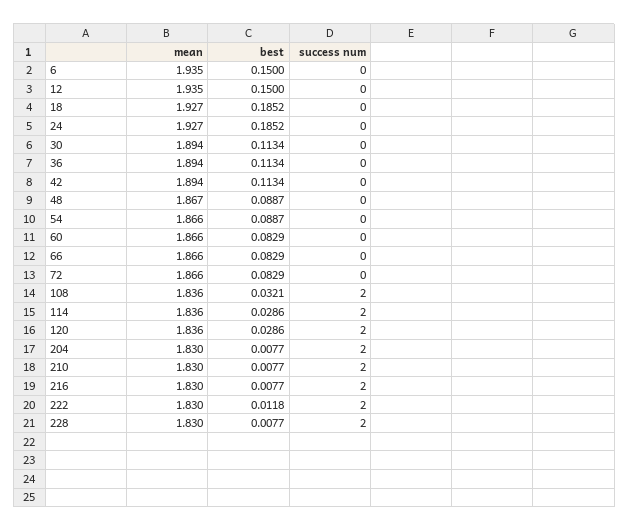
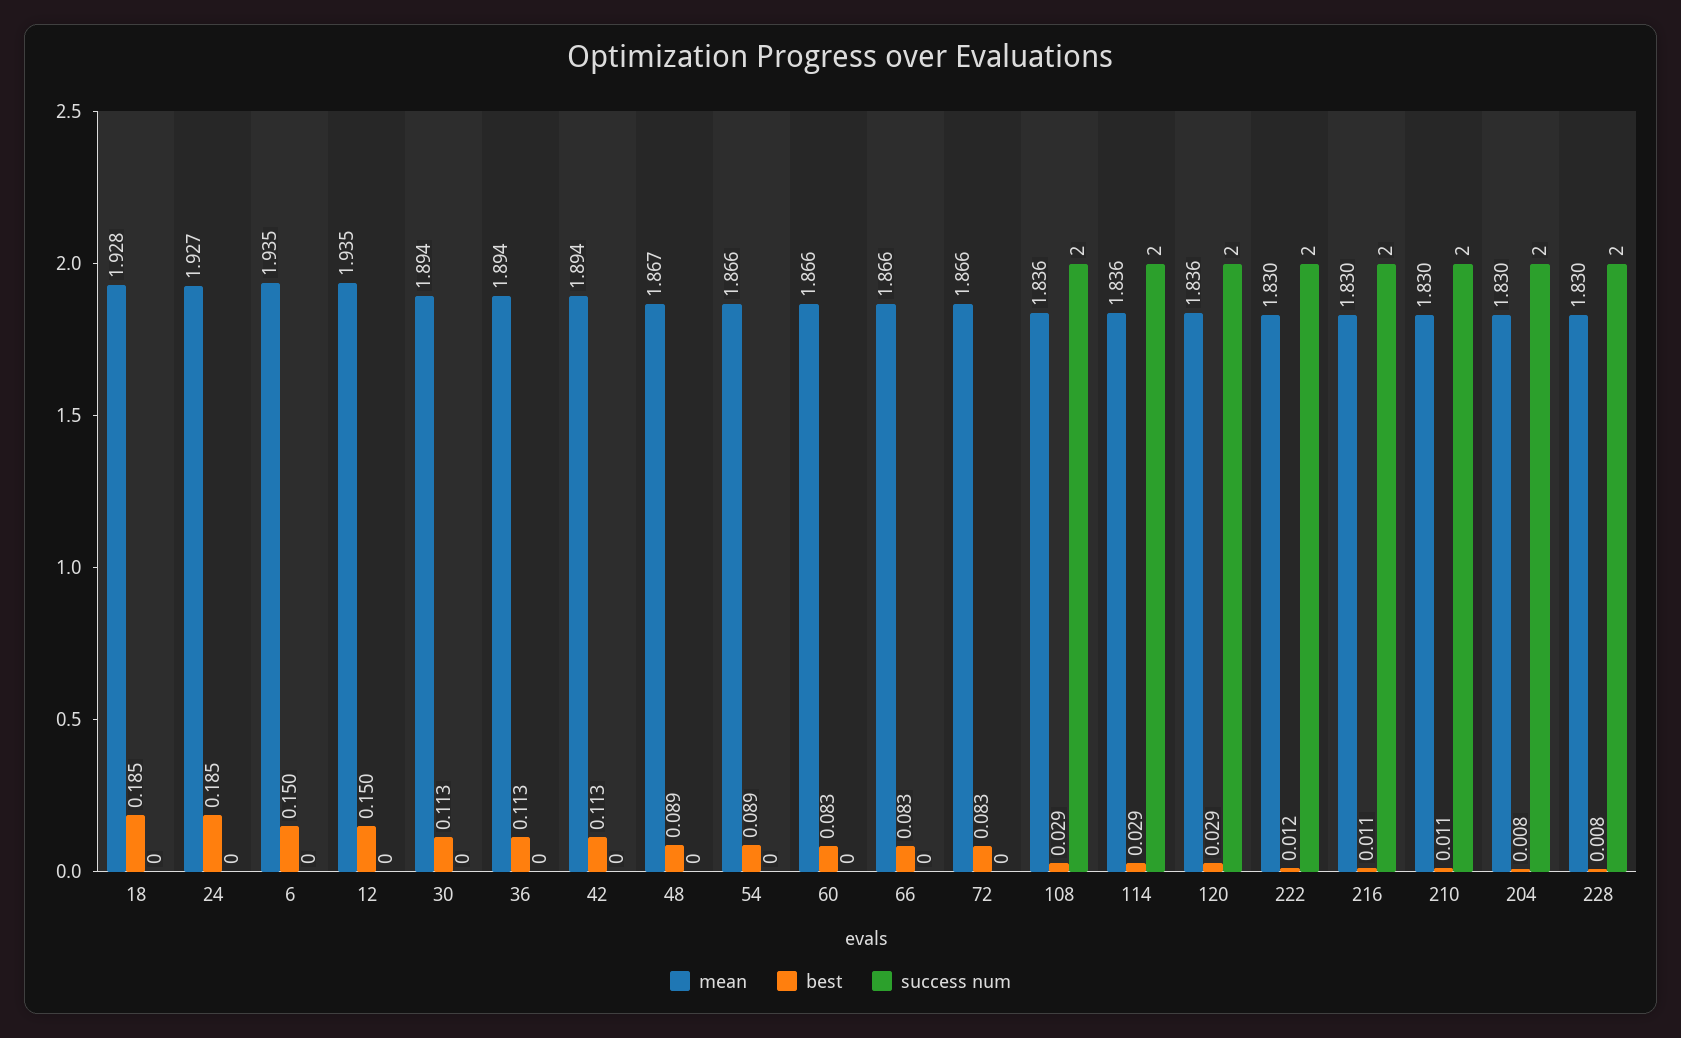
  {
    "mean": {
      "6": 1.935,
      "12": 1.935,
-     "18": 1.927,
+     "18": 1.928,
      "24": 1.927,
      "30": 1.894,
      "36": 1.894,
      "42": 1.894,
      "48": 1.867,
      "54": 1.866,
      "60": 1.866,
      "66": 1.866,
      "72": 1.866,
      "108": 1.836,
      "114": 1.836,
      "120": 1.836,
      "204": 1.83,
      "210": 1.83,
      "216": 1.83,
      "222": 1.83,
      "228": 1.83
    },
    "best": {
      "6": 0.15,
      "12": 0.15,
      "18": 0.1852,
      "24": 0.1852,
      "30": 0.1134,
      "36": 0.1134,
      "42": 0.1134,
      "48": 0.0887,
      "54": 0.0887,
      "60": 0.0829,
      "66": 0.0829,
      "72": 0.0829,
-     "108": 0.0321,
+     "108": 0.029,
      "114": 0.0286,
      "120": 0.0286,
      "204": 0.0077,
-     "210": 0.0077,
+     "210": 0.011,
-     "216": 0.0077,
+     "216": 0.011,
      "222": 0.0118,
      "228": 0.0077
    },
    "success num": {
      "6": 0,
      "12": 0,
      "18": 0,
      "24": 0,
      "30": 0,
      "36": 0,
      "42": 0,
      "48": 0,
      "54": 0,
      "60": 0,
      "66": 0,
      "72": 0,
      "108": 2,
      "114": 2,
      "120": 2,
      "204": 2,
      "210": 2,
      "216": 2,
      "222": 2,
      "228": 2
    }
  }

